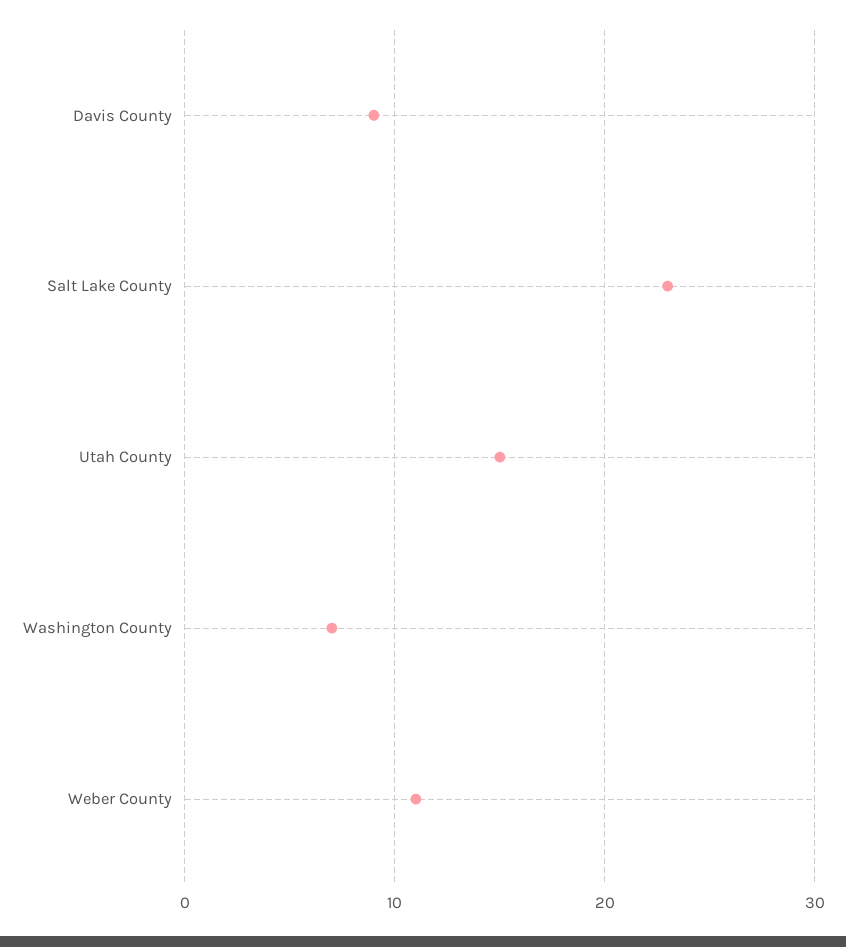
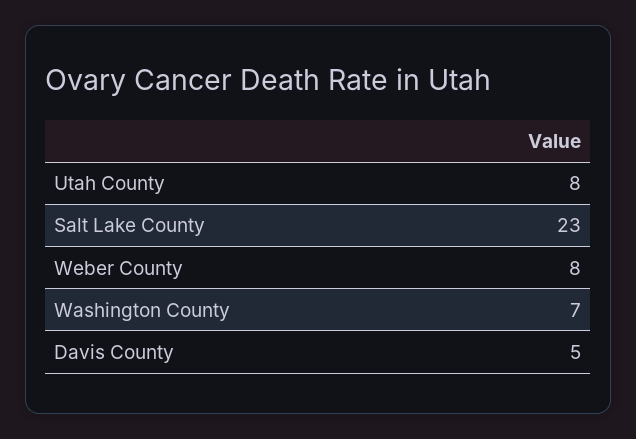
  {
-   "Davis County": 9,
+   "Davis County": 5,
    "Salt Lake County": 23,
-   "Utah County": 15,
+   "Utah County": 8,
    "Washington County": 7,
-   "Weber County": 11
+   "Weber County": 8
  }

